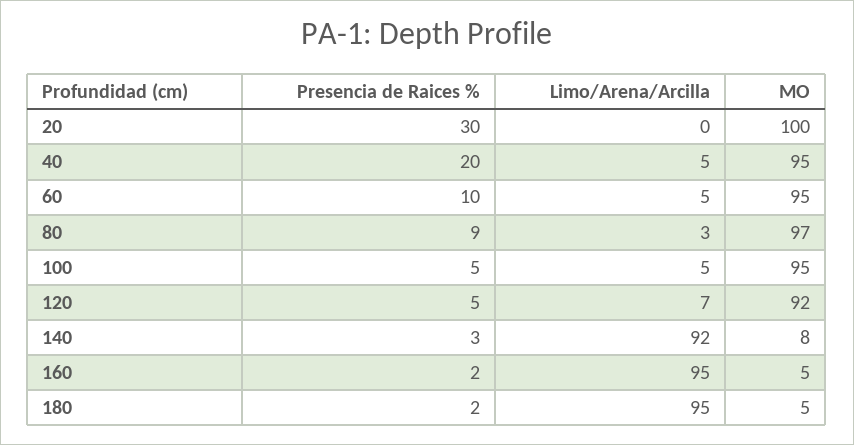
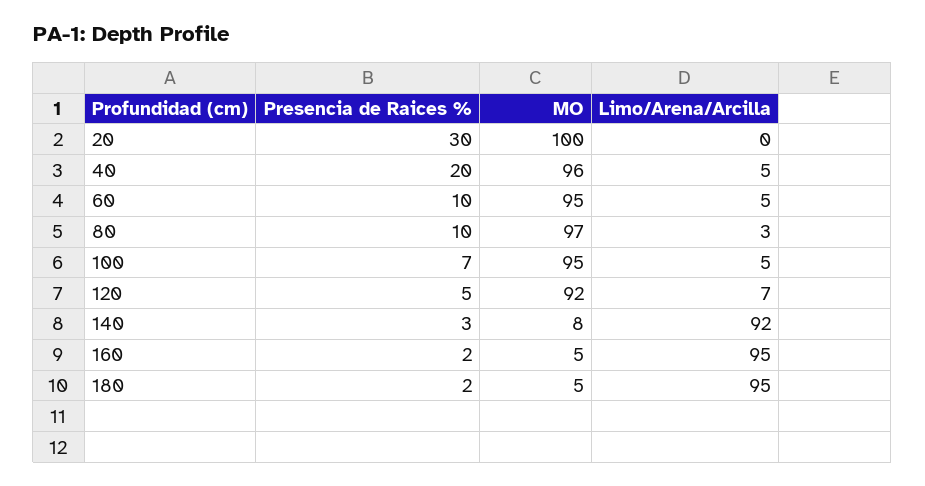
  {
    "Presencia de Raices %": {
      "20": 30,
      "40": 20,
      "60": 10,
-     "80": 9,
+     "80": 10,
-     "100": 5,
+     "100": 7,
      "120": 5,
      "140": 3,
      "160": 2,
      "180": 2
    },
    "Limo/Arena/Arcilla": {
      "20": 0,
      "40": 5,
      "60": 5,
      "80": 3,
      "100": 5,
      "120": 7,
      "140": 92,
      "160": 95,
      "180": 95
    },
    "MO": {
      "20": 100,
-     "40": 95,
+     "40": 96,
      "60": 95,
      "80": 97,
      "100": 95,
      "120": 92,
      "140": 8,
      "160": 5,
      "180": 5
    }
  }

